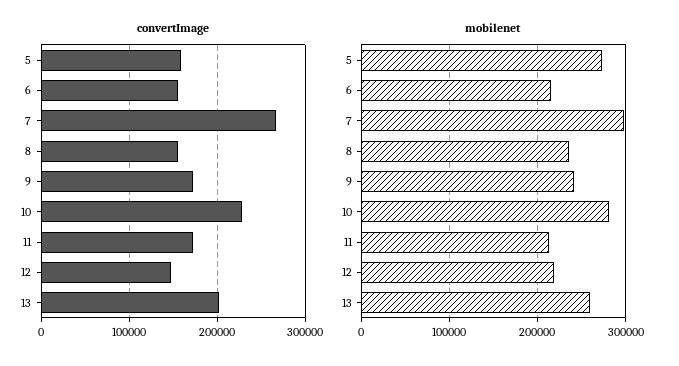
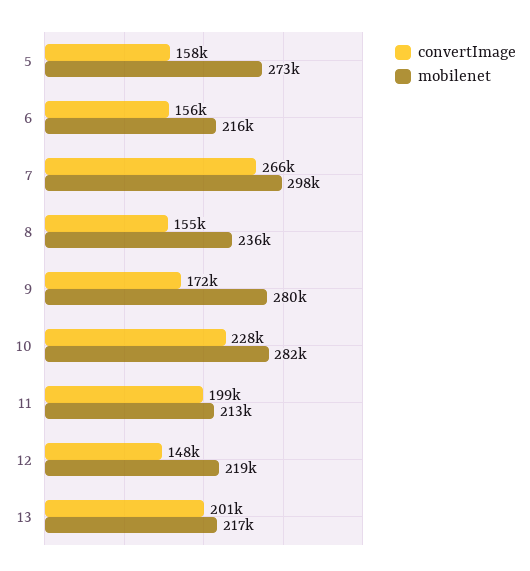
  {
    "convertImage": {
      "5": 158000,
      "6": 156000,
      "7": 266000,
      "8": 155000,
      "9": 172000,
      "10": 228000,
-     "11": 170000,
+     "11": 199000,
      "12": 148000,
      "13": 201000
    },
    "mobilenet": {
      "5": 273000,
      "6": 216000,
      "7": 298000,
      "8": 236000,
-     "9": 240000,
+     "9": 280000,
      "10": 282000,
      "11": 213000,
      "12": 219000,
-     "13": 260000
+     "13": 217000
    }
  }

